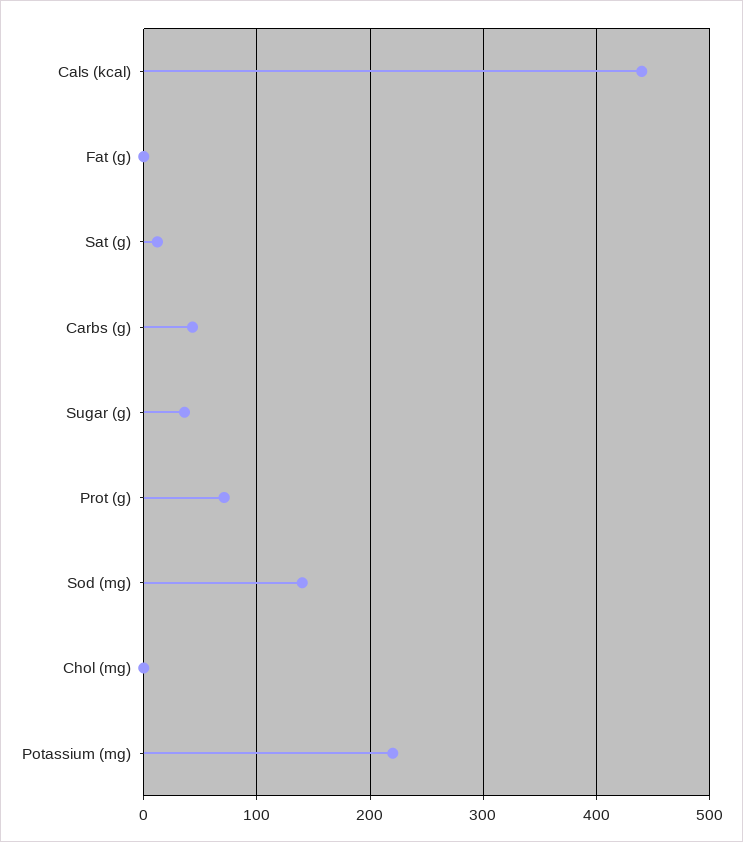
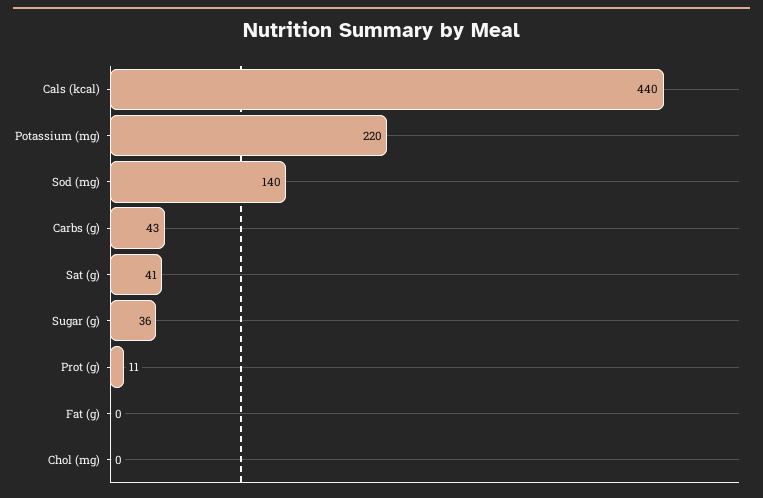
  {
    "Cals (kcal)": 440,
    "Fat (g)": 0,
-   "Sat (g)": 10,
+   "Sat (g)": 41,
    "Carbs (g)": 43,
    "Sugar (g)": 36,
-   "Prot (g)": 70,
+   "Prot (g)": 11,
    "Sod (mg)": 140,
    "Chol (mg)": 0,
    "Potassium (mg)": 220
  }

